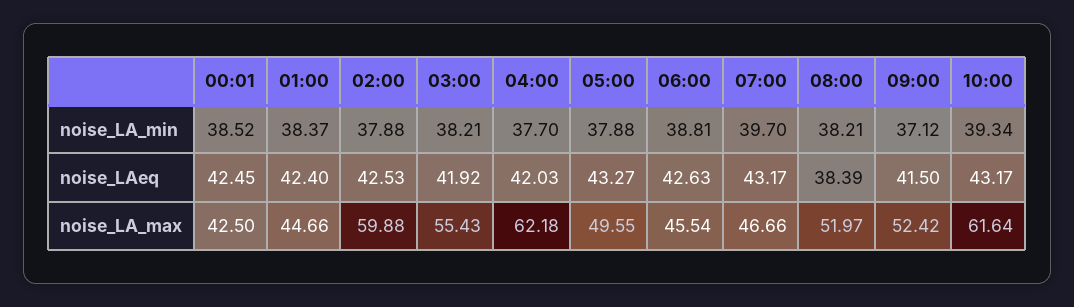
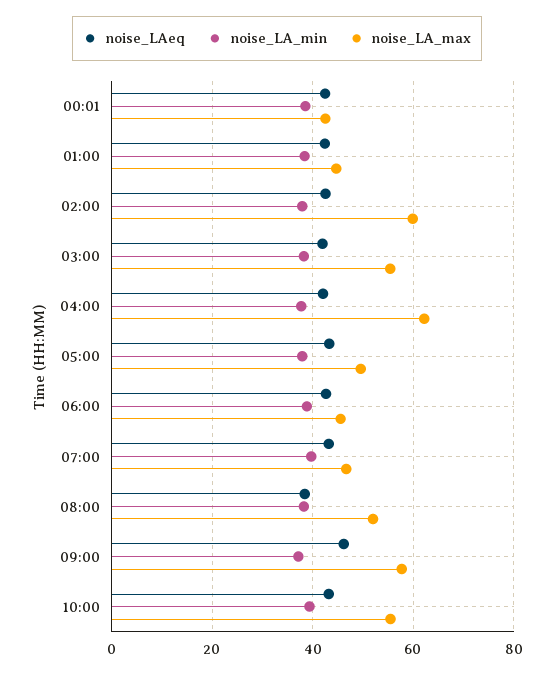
  {
    "noise_LA_min": {
      "00:01": 38.52,
      "01:00": 38.37,
      "02:00": 37.88,
      "03:00": 38.21,
      "04:00": 37.7,
      "05:00": 37.88,
      "06:00": 38.81,
      "07:00": 39.7,
      "08:00": 38.21,
      "09:00": 37.12,
      "10:00": 39.34
    },
    "noise_LAeq": {
      "00:01": 42.45,
      "01:00": 42.4,
      "02:00": 42.53,
      "03:00": 41.92,
      "04:00": 42.03,
      "05:00": 43.27,
      "06:00": 42.63,
      "07:00": 43.17,
      "08:00": 38.39,
-     "09:00": 41.5,
+     "09:00": 46,
      "10:00": 43.17
    },
    "noise_LA_max": {
      "00:01": 42.5,
      "01:00": 44.66,
      "02:00": 59.88,
      "03:00": 55.43,
      "04:00": 62.18,
      "05:00": 49.55,
      "06:00": 45.54,
      "07:00": 46.66,
      "08:00": 51.97,
-     "09:00": 52.42,
+     "09:00": 58,
-     "10:00": 61.64
+     "10:00": 56
    }
  }

